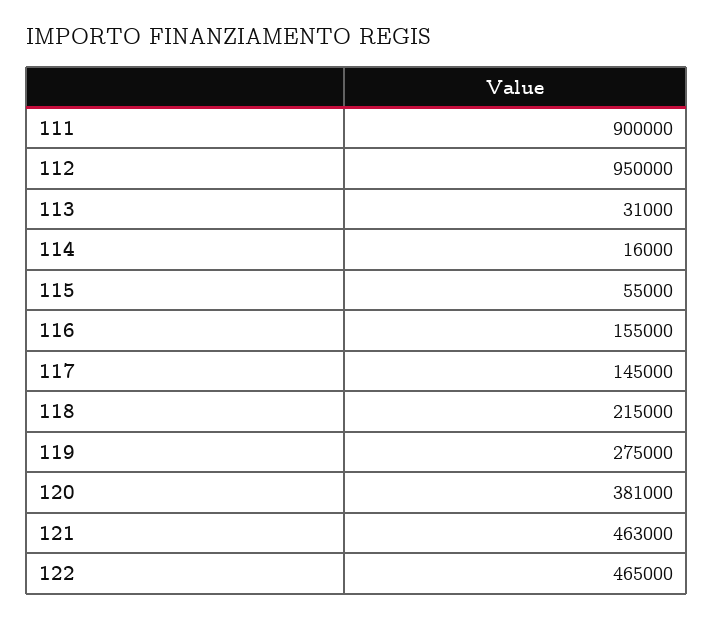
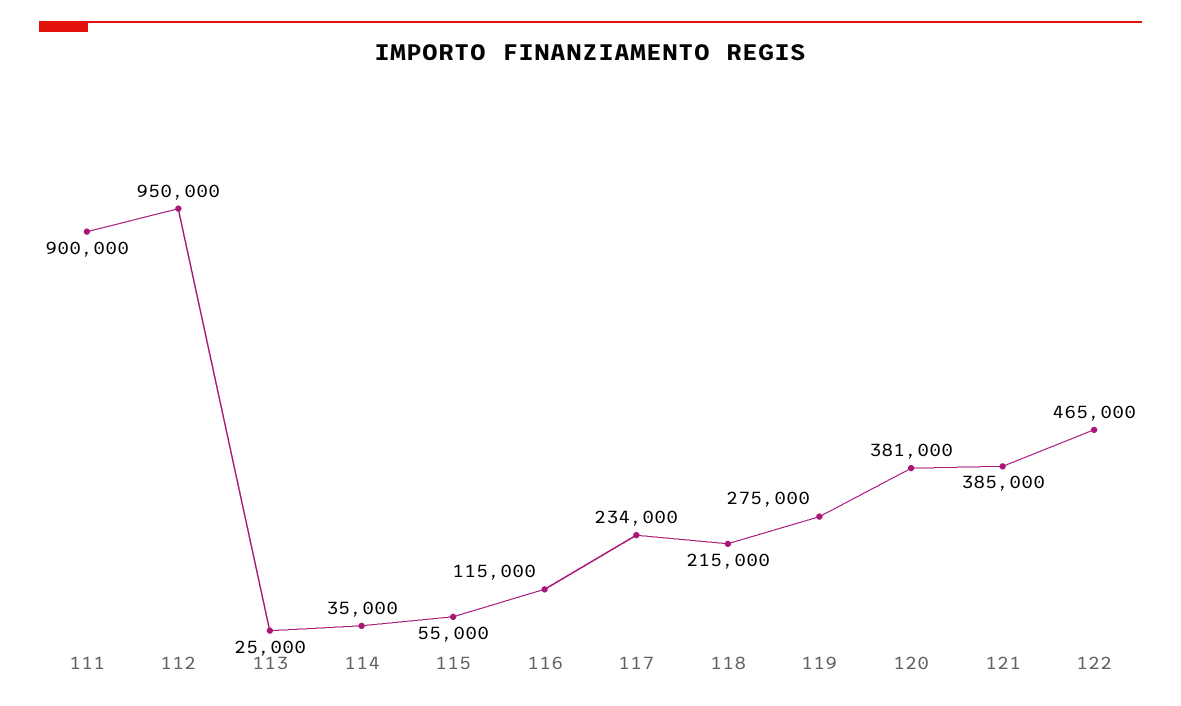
  {
    "111": 900000,
    "112": 950000,
-   "113": 31000,
+   "113": 25000,
-   "114": 16000,
+   "114": 35000,
    "115": 55000,
-   "116": 155000,
+   "116": 115000,
-   "117": 145000,
+   "117": 234000,
    "118": 215000,
    "119": 275000,
    "120": 381000,
-   "121": 463000,
+   "121": 385000,
    "122": 465000
  }

